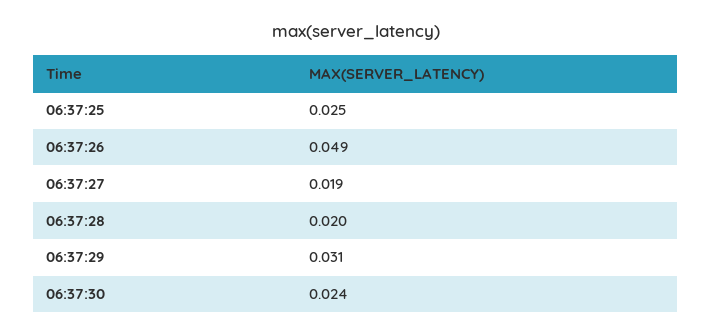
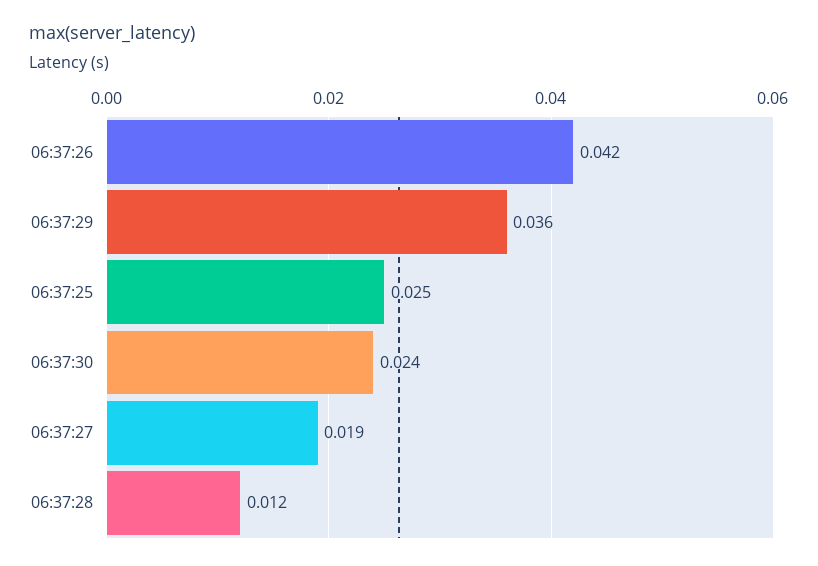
  {
    "06:37:25": 0.025,
-   "06:37:26": 0.049,
+   "06:37:26": 0.042,
    "06:37:27": 0.019,
-   "06:37:28": 0.02,
+   "06:37:28": 0.012,
-   "06:37:29": 0.031,
+   "06:37:29": 0.036,
    "06:37:30": 0.024
  }

